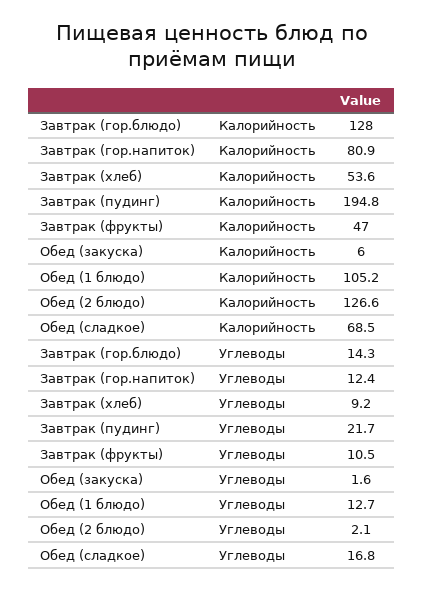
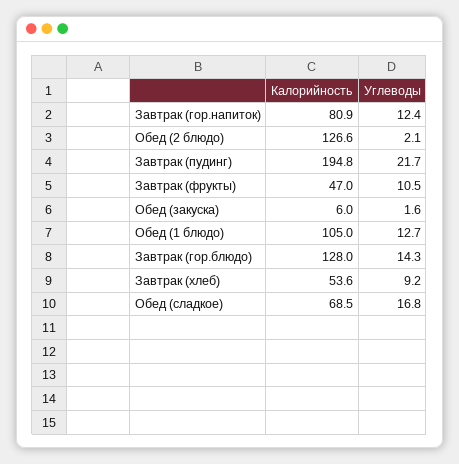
  {
    "Завтрак (гор.блюдо)": {
      "Калорийность": 128,
      "Углеводы": 14.3
    },
    "Завтрак (гор.напиток)": {
      "Калорийность": 80.9,
      "Углеводы": 12.4
    },
    "Завтрак (хлеб)": {
      "Калорийность": 53.6,
      "Углеводы": 9.2
    },
    "Завтрак (пудинг)": {
      "Калорийность": 194.8,
      "Углеводы": 21.7
    },
    "Завтрак (фрукты)": {
      "Калорийность": 47,
      "Углеводы": 10.5
    },
    "Обед (закуска)": {
      "Калорийность": 6,
      "Углеводы": 1.6
    },
    "Обед (1 блюдо)": {
-     "Калорийность": 105.2,
+     "Калорийность": 105,
      "Углеводы": 12.7
    },
    "Обед (2 блюдо)": {
      "Калорийность": 126.6,
      "Углеводы": 2.1
    },
    "Обед (сладкое)": {
      "Калорийность": 68.5,
      "Углеводы": 16.8
    }
  }

